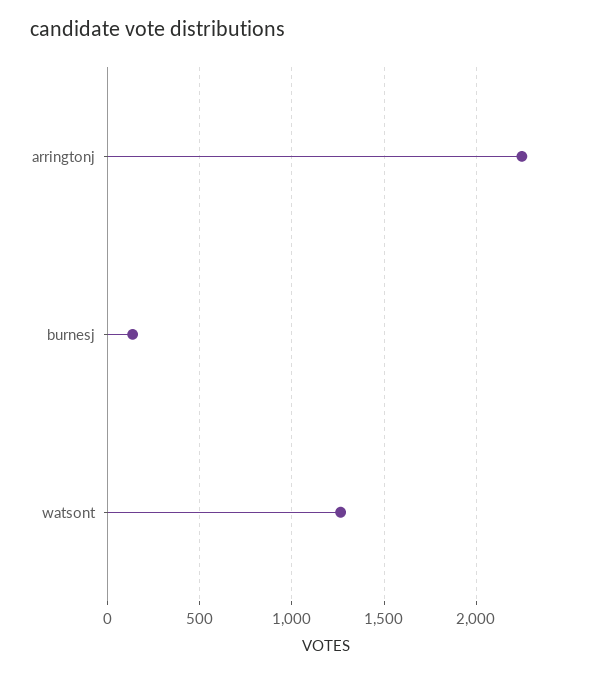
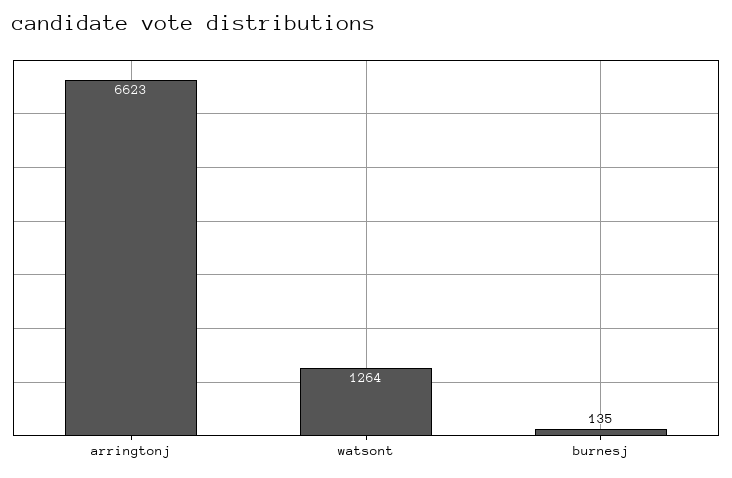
  {
-   "arringtonj": 2250,
+   "arringtonj": 6623,
    "burnesj": 135,
    "watsont": 1264
  }

